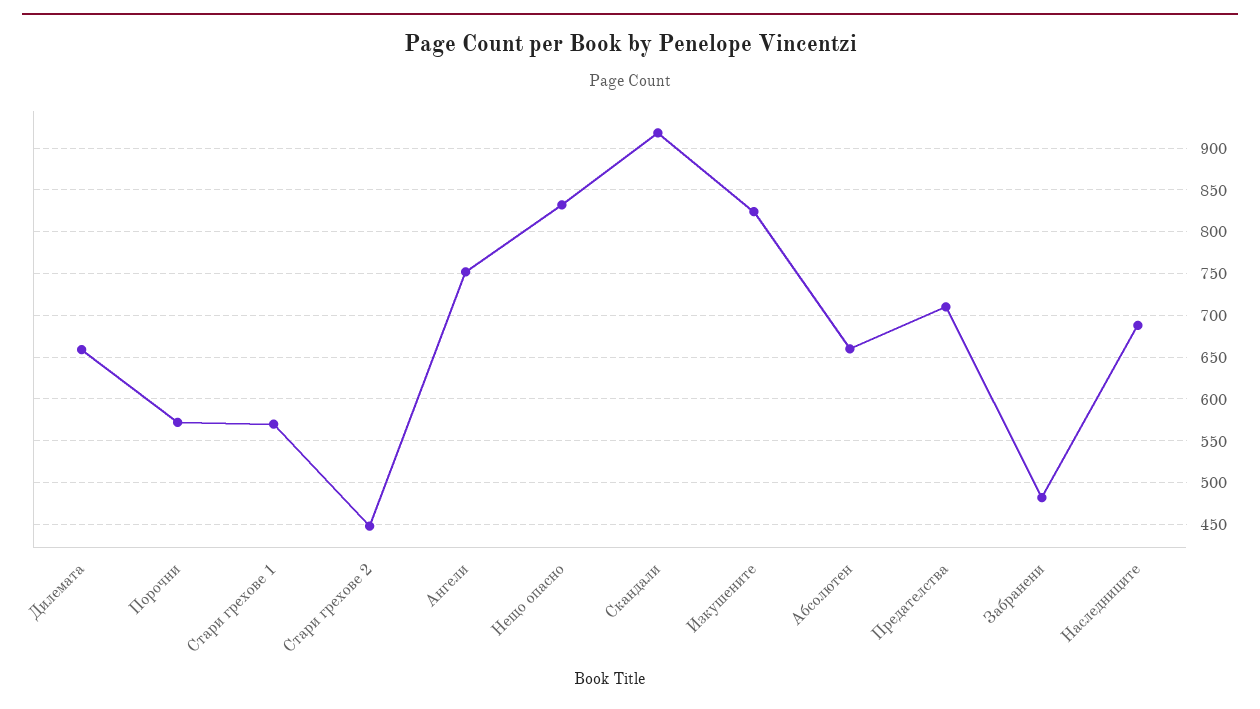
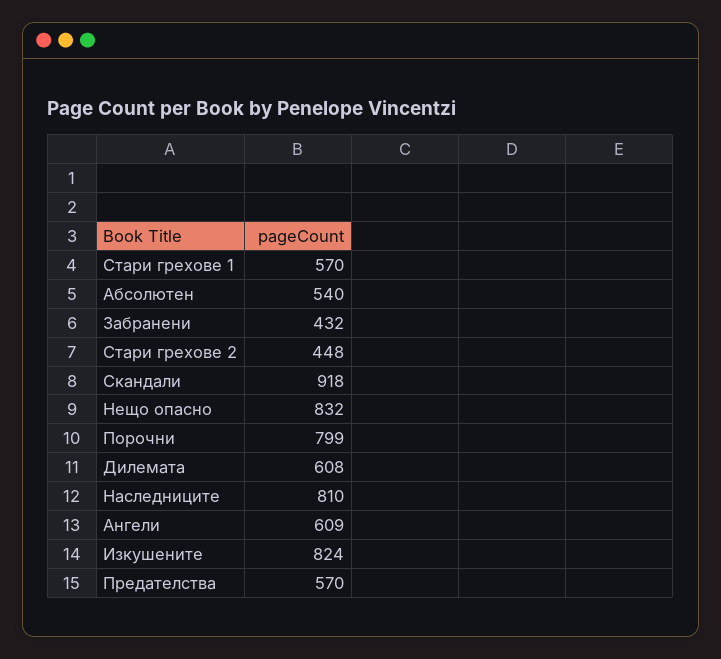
  {
-   "Дилемата": 660,
+   "Дилемата": 608,
-   "Порочни": 570,
+   "Порочни": 799,
    "Стари грехове 1": 570,
    "Стари грехове 2": 448,
-   "Ангели": 750,
+   "Ангели": 609,
    "Нещо опасно": 832,
    "Скандали": 918,
    "Изкушените": 824,
-   "Абсолютен": 660,
+   "Абсолютен": 540,
-   "Предателства": 710,
+   "Предателства": 570,
-   "Забранени": 480,
+   "Забранени": 432,
-   "Наследниците": 690
+   "Наследниците": 810
  }

